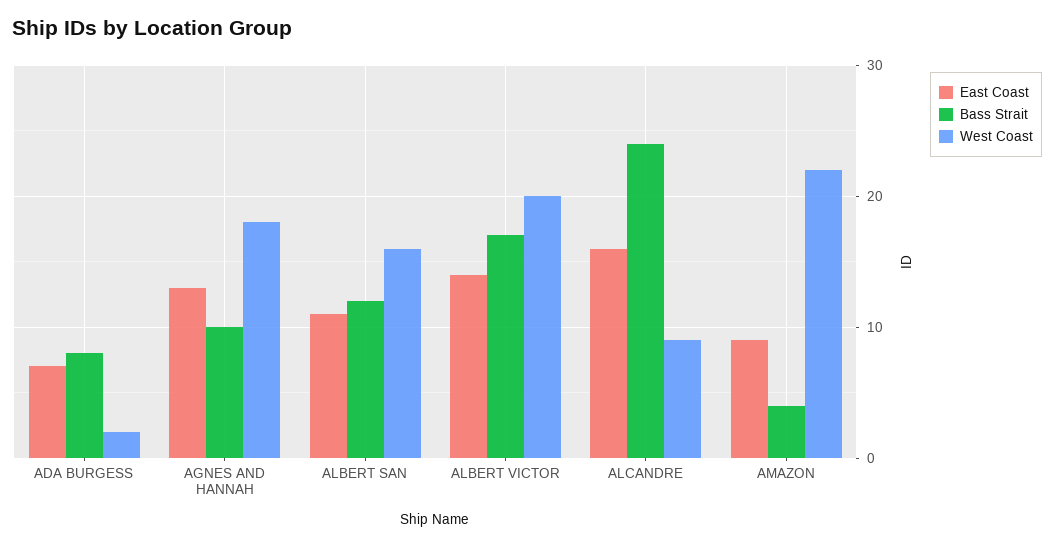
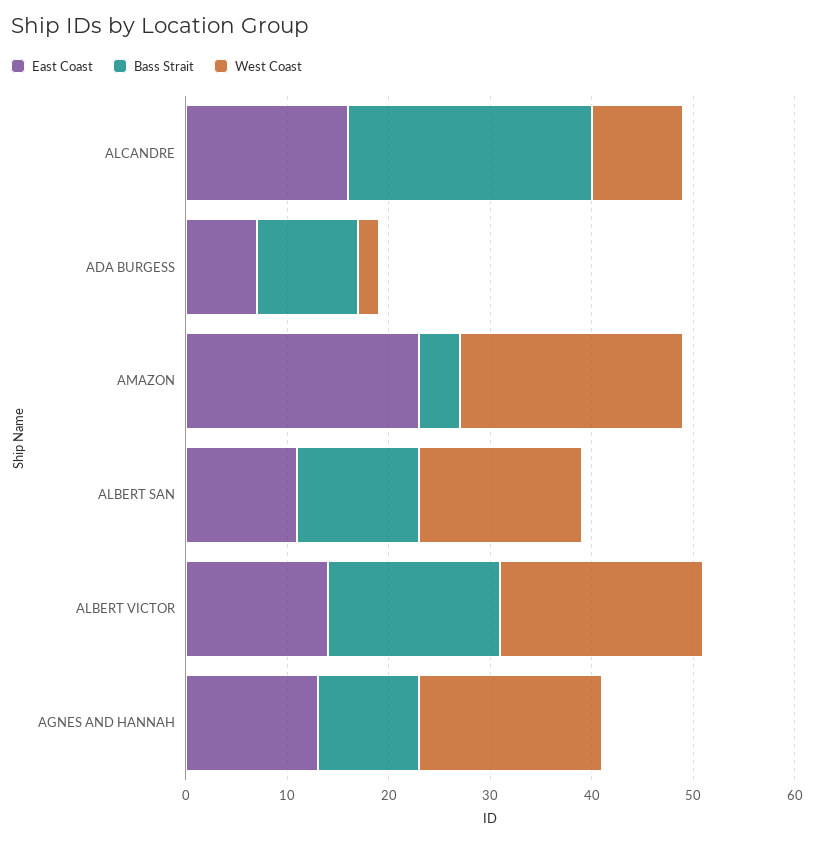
  {
    "East Coast": {
      "ADA BURGESS": 7,
      "AGNES AND HANNAH": 13,
      "ALBERT SAN": 11,
      "ALBERT VICTOR": 14,
      "ALCANDRE": 16,
-     "AMAZON": 9
+     "AMAZON": 23
    },
    "Bass Strait": {
-     "ADA BURGESS": 8,
+     "ADA BURGESS": 10,
      "AGNES AND HANNAH": 10,
      "ALBERT SAN": 12,
      "ALBERT VICTOR": 17,
      "ALCANDRE": 24,
      "AMAZON": 4
    },
    "West Coast": {
      "ADA BURGESS": 2,
      "AGNES AND HANNAH": 18,
      "ALBERT SAN": 16,
      "ALBERT VICTOR": 20,
      "ALCANDRE": 9,
      "AMAZON": 22
    }
  }

